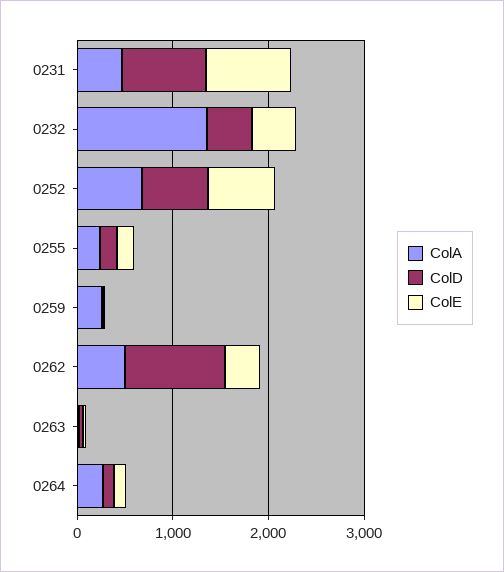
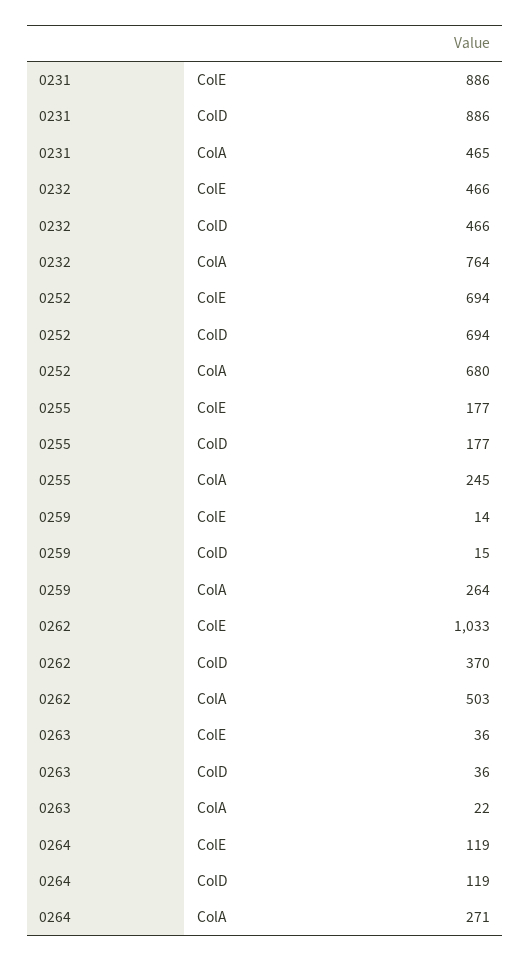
  {
    "ColA": {
      "0231": 465,
-     "0232": 1400,
+     "0232": 764,
      "0252": 680,
      "0255": 245,
      "0259": 264,
      "0262": 503,
      "0263": 22,
      "0264": 271
    },
    "ColD": {
      "0231": 886,
      "0232": 466,
      "0252": 694,
      "0255": 177,
      "0259": 15,
-     "0262": 1000,
+     "0262": 370,
      "0263": 36,
      "0264": 119
    },
    "ColE": {
      "0231": 886,
      "0232": 466,
      "0252": 694,
      "0255": 177,
      "0259": 14,
-     "0262": 400,
+     "0262": 1033,
      "0263": 36,
      "0264": 119
    }
  }

